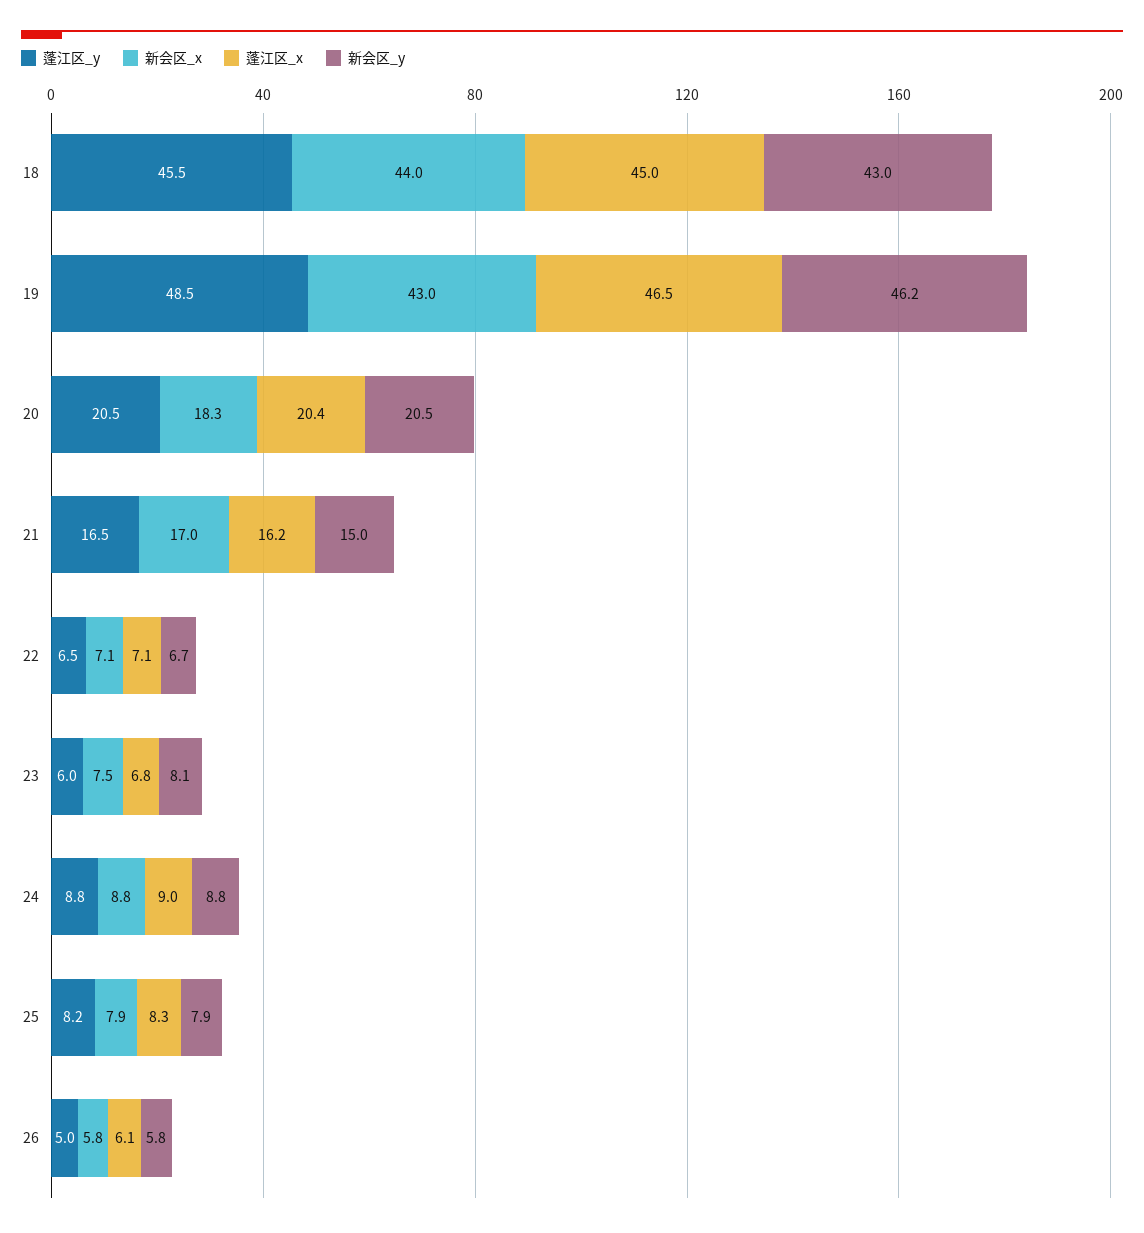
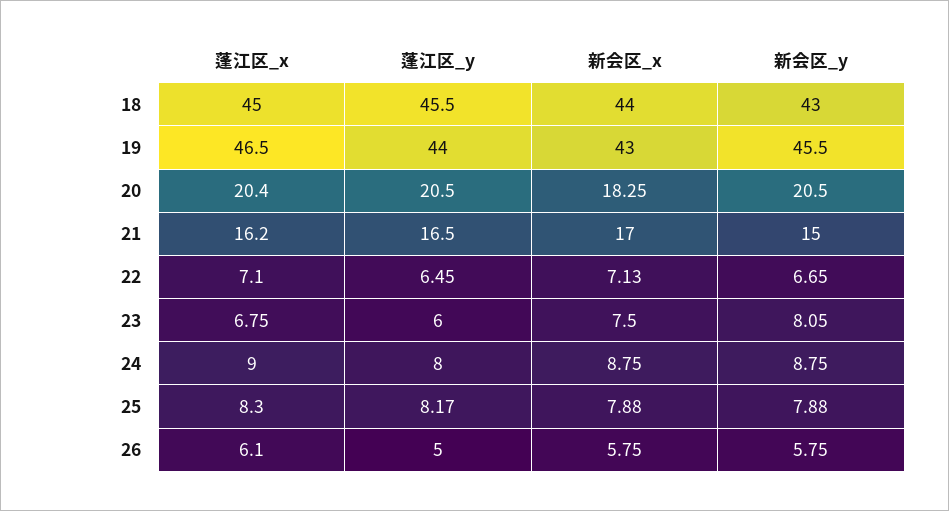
  {
    "蓬江区_y": {
      "18": 45.5,
-     "19": 48.5,
+     "19": 44,
      "20": 20.5,
      "21": 16.5,
      "22": 6.45,
      "23": 6,
-     "24": 8.8,
+     "24": 8,
      "25": 8.17,
      "26": 5
    },
    "新会区_x": {
      "18": 44,
      "19": 43,
      "20": 18.25,
      "21": 17,
      "22": 7.13,
      "23": 7.5,
      "24": 8.75,
      "25": 7.88,
      "26": 5.75
    },
    "蓬江区_x": {
      "18": 45,
      "19": 46.5,
      "20": 20.4,
      "21": 16.2,
      "22": 7.1,
      "23": 6.75,
      "24": 9,
      "25": 8.3,
      "26": 6.1
    },
    "新会区_y": {
      "18": 43,
-     "19": 46.2,
+     "19": 45.5,
      "20": 20.5,
      "21": 15,
      "22": 6.65,
      "23": 8.05,
      "24": 8.75,
      "25": 7.88,
      "26": 5.75
    }
  }

